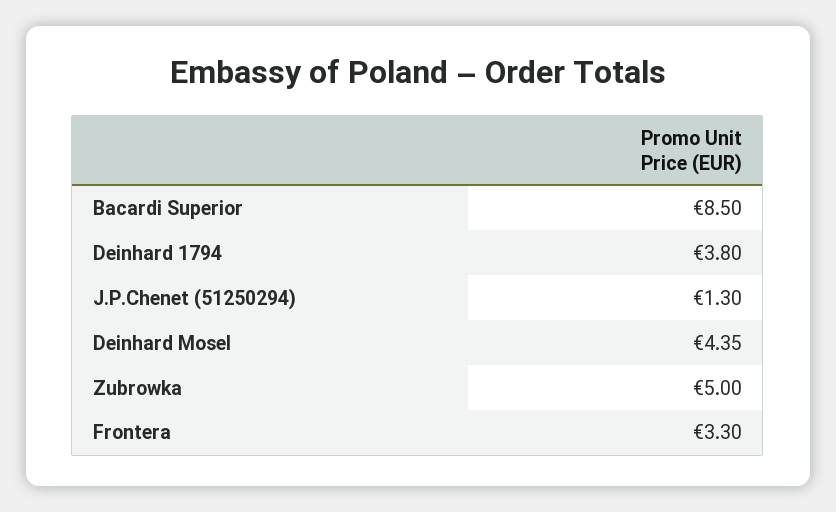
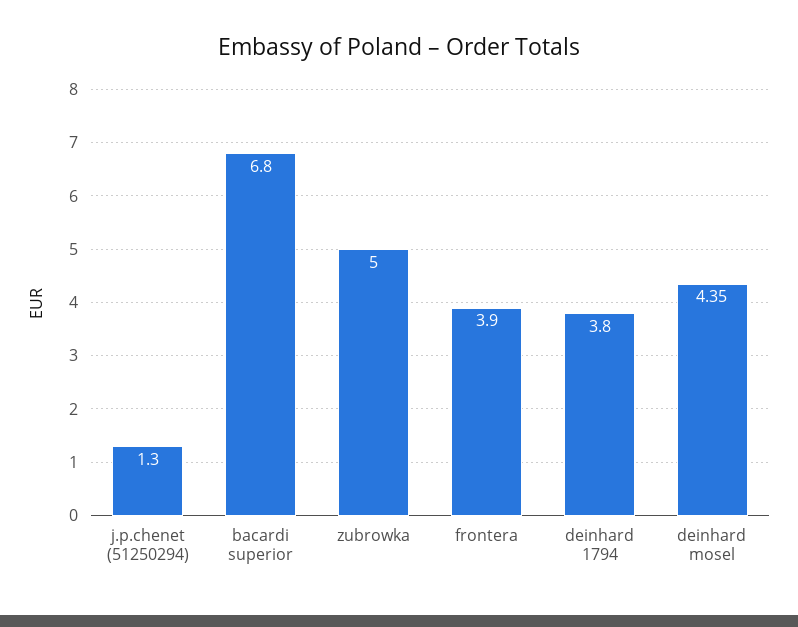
  {
-   "Bacardi Superior": 8.5,
+   "Bacardi Superior": 6.8,
    "Deinhard 1794": 3.8,
    "J.P.Chenet (51250294)": 1.3,
    "Deinhard Mosel": 4.35,
    "Zubrowka": 5,
-   "Frontera": 3.3
+   "Frontera": 3.9
  }

